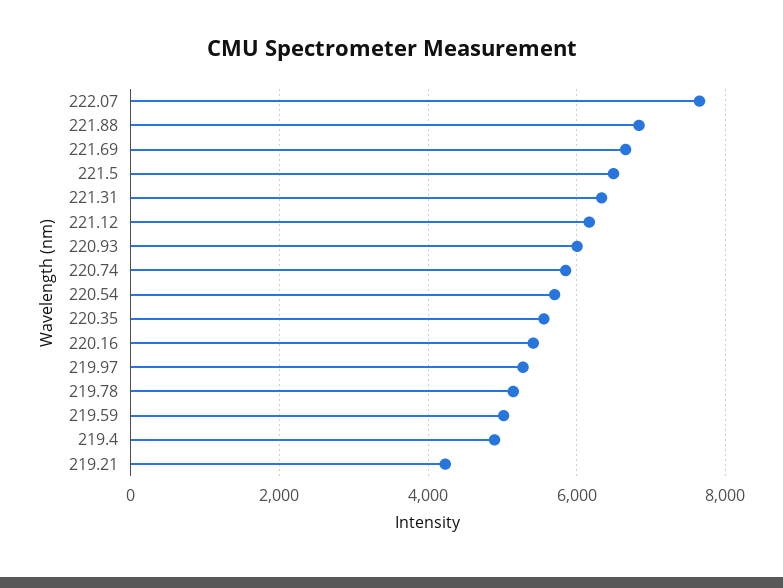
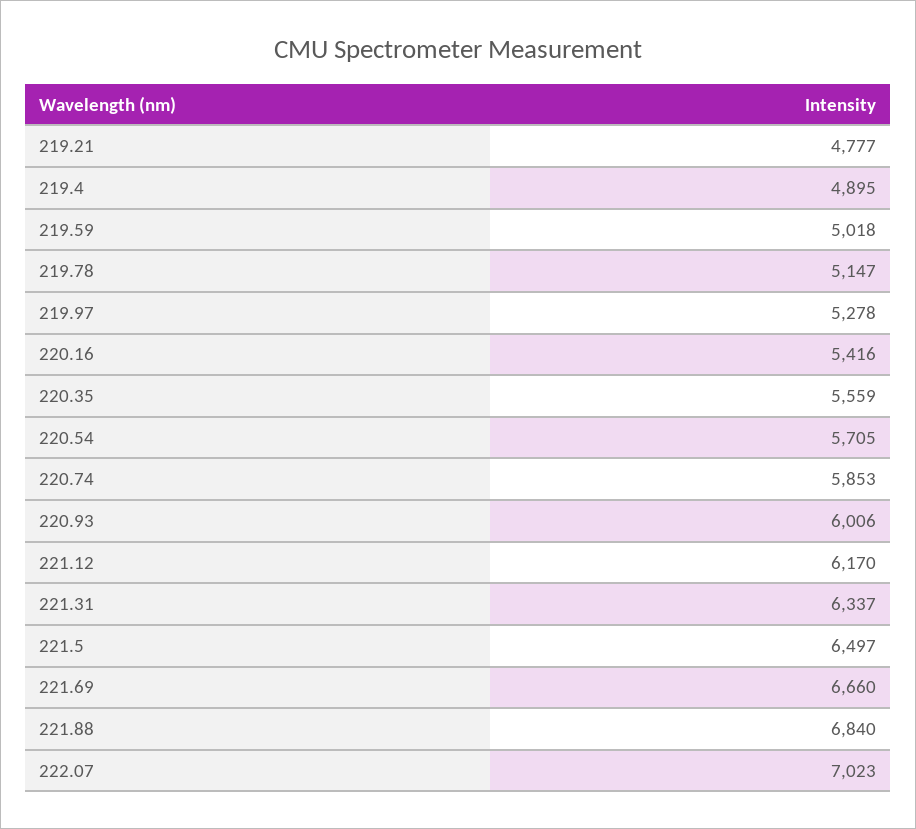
  {
-   "222.07": 7600,
+   "222.07": 7023,
    "221.88": 6840,
    "221.69": 6660,
    "221.5": 6497,
    "221.31": 6337,
    "221.12": 6170,
    "220.93": 6006,
    "220.74": 5853,
    "220.54": 5705,
    "220.35": 5559,
    "220.16": 5416,
    "219.97": 5278,
    "219.78": 5147,
    "219.59": 5018,
    "219.4": 4895,
-   "219.21": 4200
+   "219.21": 4777
  }

